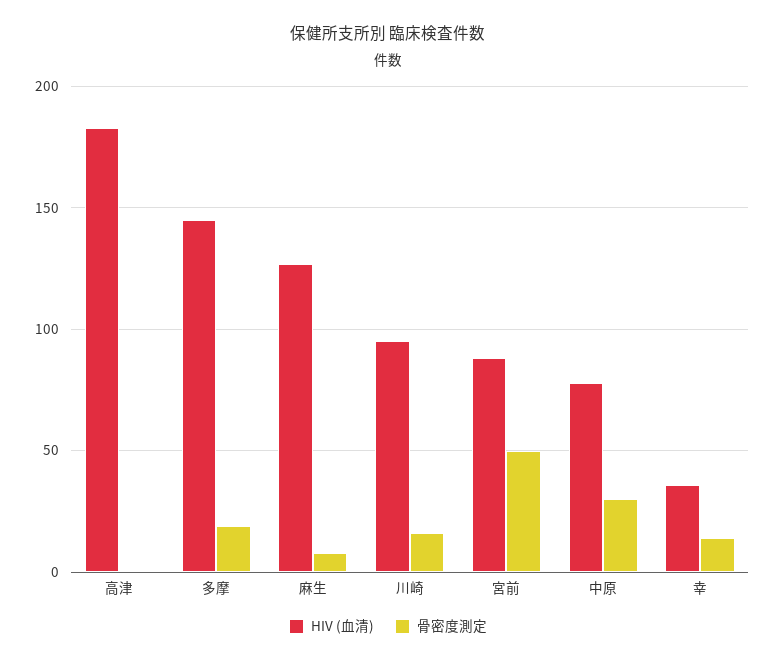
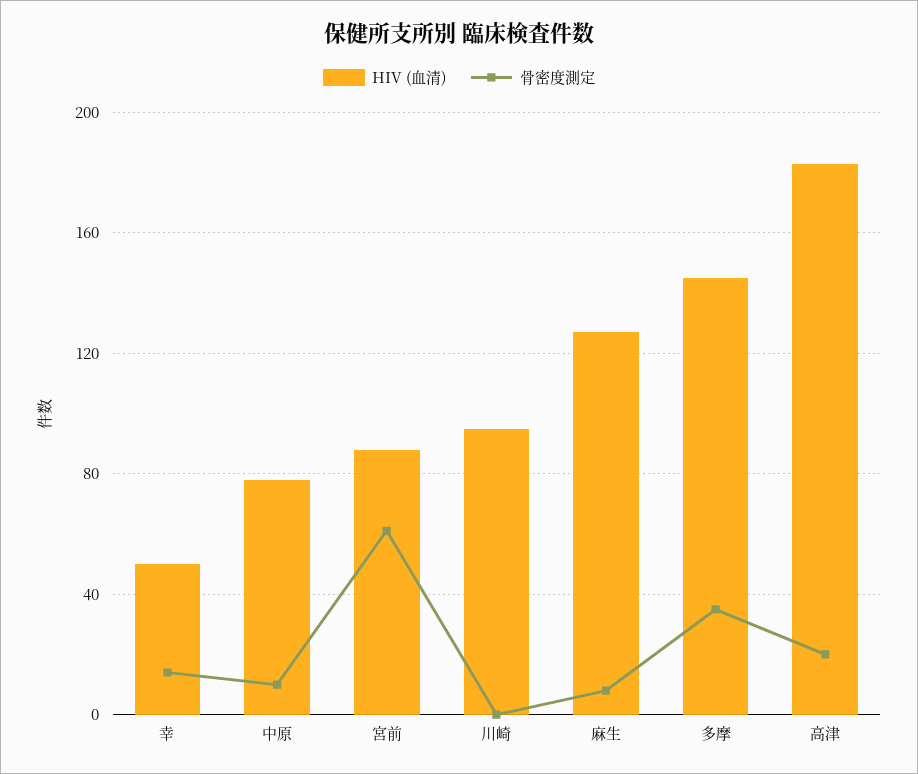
  {
    "HIV (血清)": {
      "高津": 185,
      "多摩": 145,
      "麻生": 125,
      "川崎": 95,
      "宮前": 90,
      "中原": 80,
-     "幸": 35
+     "幸": 50
    },
    "骨密度測定": {
-     "高津": 0,
+     "高津": 20,
-     "多摩": 20,
+     "多摩": 35,
      "麻生": 10,
-     "川崎": 15,
+     "川崎": 0,
-     "宮前": 50,
+     "宮前": 60,
-     "中原": 30,
+     "中原": 10,
      "幸": 15
    }
  }

